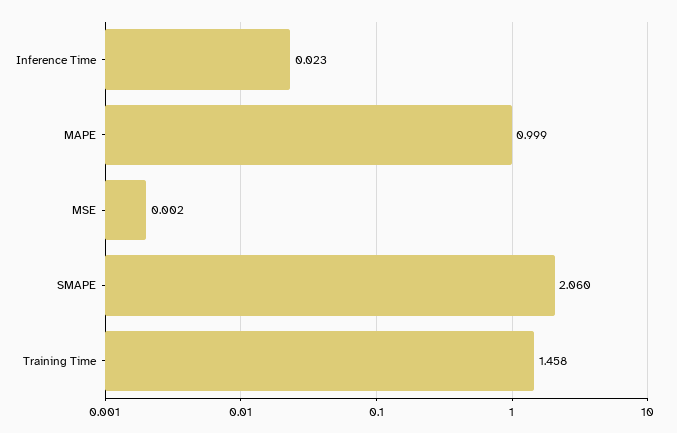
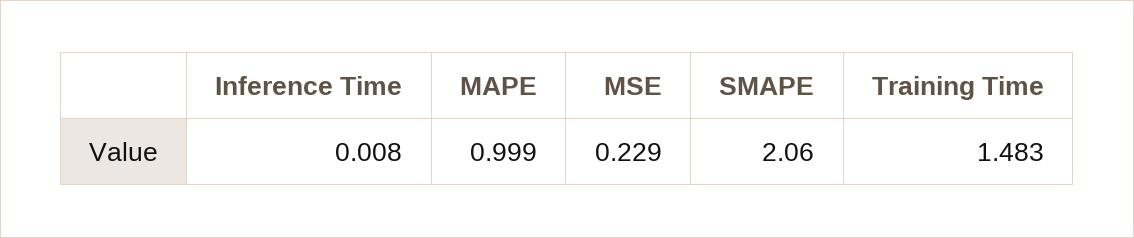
  {
-   "Inference Time": 0.023,
+   "Inference Time": 0.008,
    "MAPE": 0.999,
-   "MSE": 0.002,
+   "MSE": 0.229,
    "SMAPE": 2.06,
-   "Training Time": 1.458
+   "Training Time": 1.483
  }

